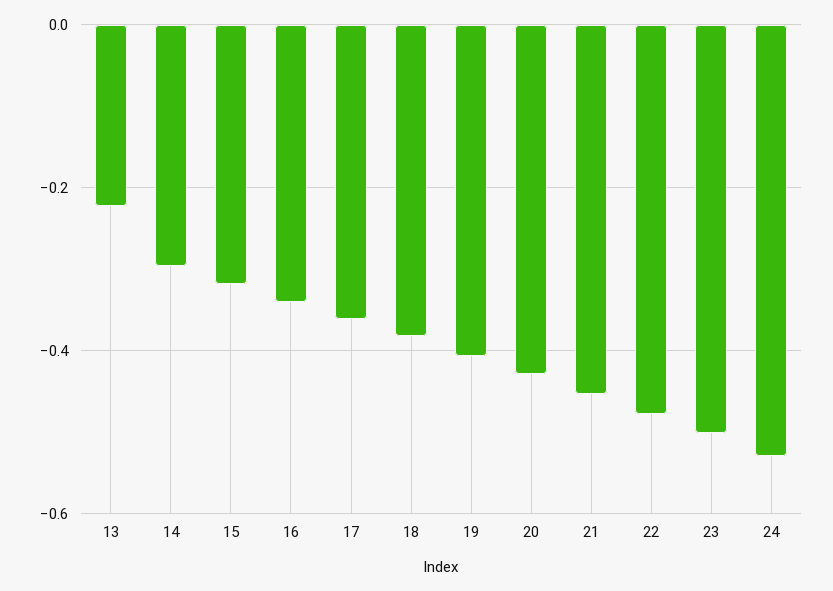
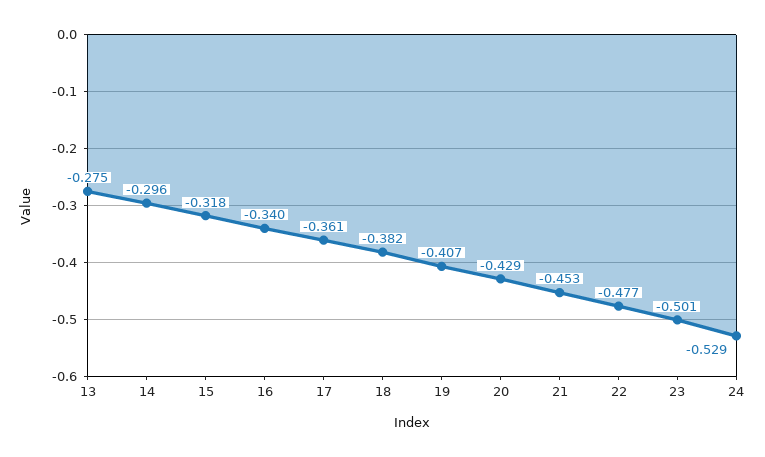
  {
-   "13": -0.22,
+   "13": -0.275,
    "14": -0.296,
    "15": -0.318,
    "16": -0.34,
    "17": -0.361,
    "18": -0.382,
    "19": -0.407,
    "20": -0.429,
    "21": -0.453,
    "22": -0.477,
    "23": -0.501,
    "24": -0.529
  }

